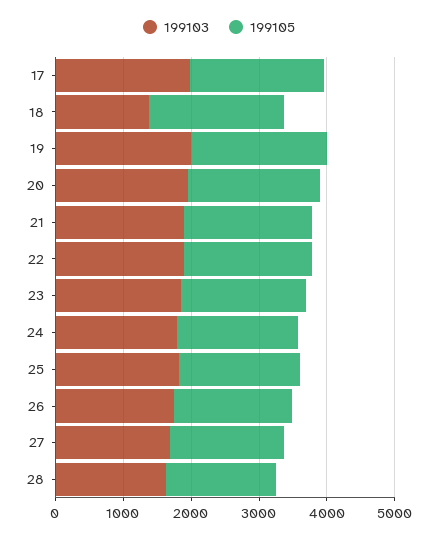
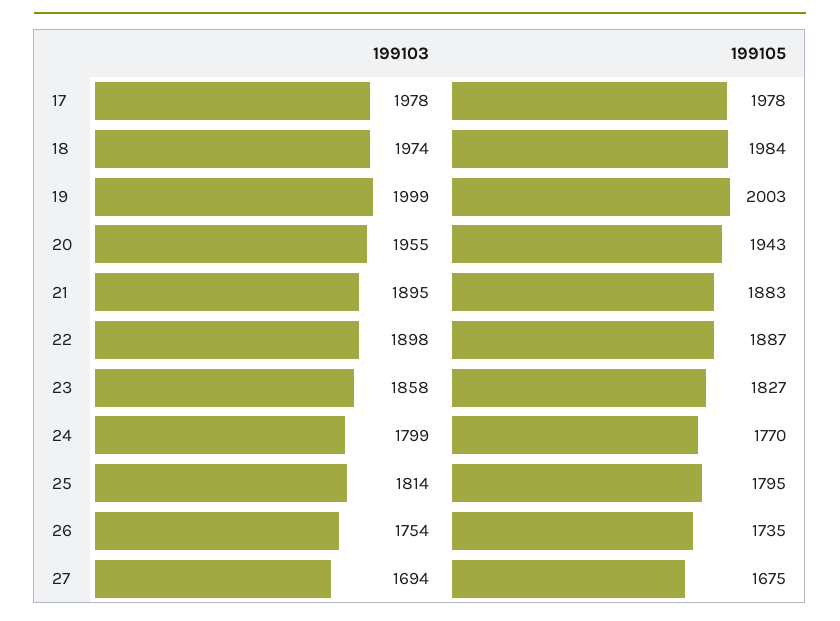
  {
    "199103": {
      "17": 1978,
-     "18": 1400,
+     "18": 1974,
      "19": 1999,
      "20": 1955,
      "21": 1895,
      "22": 1898,
      "23": 1858,
      "24": 1799,
      "25": 1814,
      "26": 1754,
-     "27": 1694,
+     "27": 1694
-     "28": 1600
    },
    "199105": {
      "17": 1978,
      "18": 1984,
      "19": 2003,
      "20": 1943,
      "21": 1883,
      "22": 1887,
      "23": 1827,
      "24": 1770,
      "25": 1795,
      "26": 1735,
-     "27": 1675,
+     "27": 1675
-     "28": 1600
    }
  }

